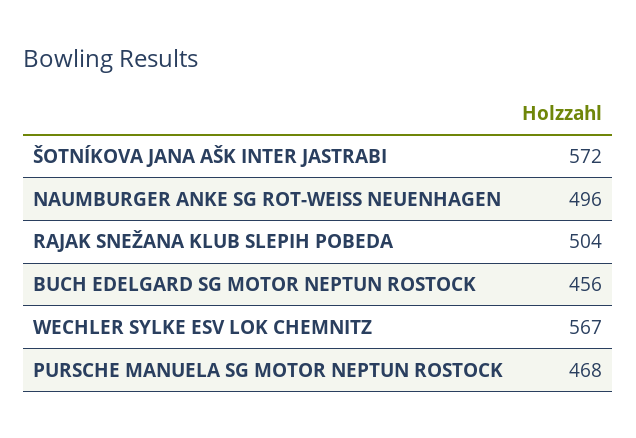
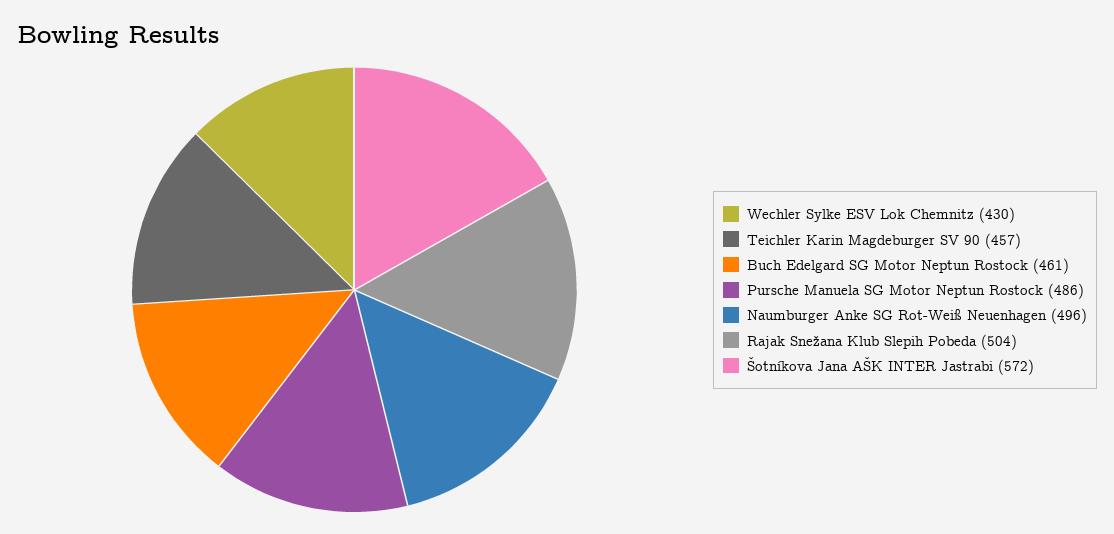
  {
    "ŠOTNÍKOVA JANA AŠK INTER JASTRABI": 572,
    "NAUMBURGER ANKE SG ROT-WEISS NEUENHAGEN": 496,
    "RAJAK SNEŽANA KLUB SLEPIH POBEDA": 504,
-   "BUCH EDELGARD SG MOTOR NEPTUN ROSTOCK": 456,
+   "BUCH EDELGARD SG MOTOR NEPTUN ROSTOCK": 461,
-   "WECHLER SYLKE ESV LOK CHEMNITZ": 567,
+   "WECHLER SYLKE ESV LOK CHEMNITZ": 430,
-   "PURSCHE MANUELA SG MOTOR NEPTUN ROSTOCK": 468
+   "PURSCHE MANUELA SG MOTOR NEPTUN ROSTOCK": 486,
+   "Teichler Karin Magdeburger SV 90": 457
  }

